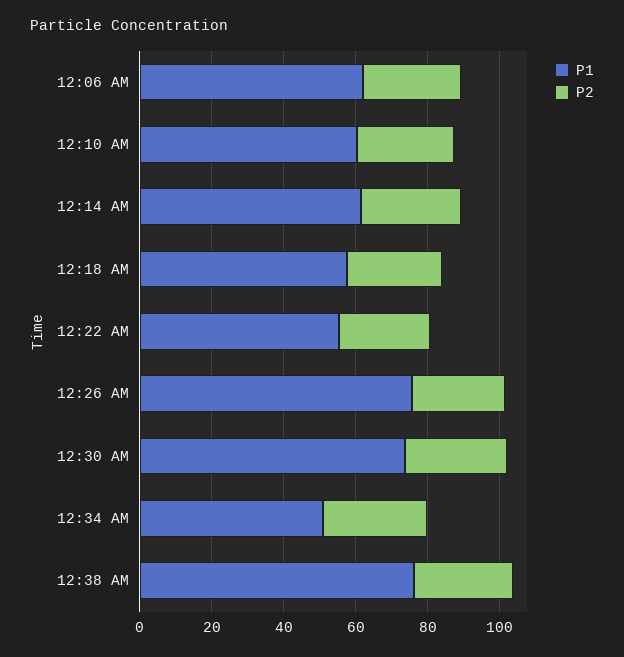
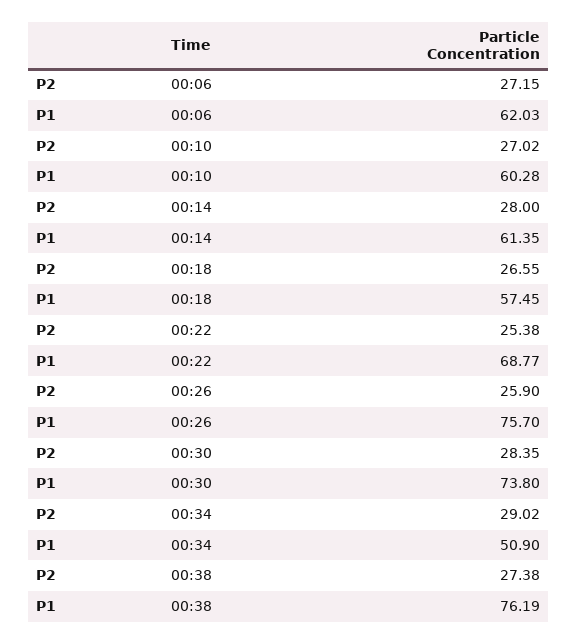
  {
    "P1": {
      "12:06 AM": 62.03,
      "12:10 AM": 60.28,
      "12:14 AM": 61.35,
      "12:18 AM": 57.45,
-     "12:22 AM": 55,
+     "12:22 AM": 68.77,
      "12:26 AM": 75.7,
      "12:30 AM": 73.8,
      "12:34 AM": 50.9,
      "12:38 AM": 76.19
    },
    "P2": {
      "12:06 AM": 27.15,
      "12:10 AM": 27.02,
      "12:14 AM": 28,
      "12:18 AM": 26.55,
      "12:22 AM": 25.38,
      "12:26 AM": 25.9,
      "12:30 AM": 28.35,
      "12:34 AM": 29.02,
      "12:38 AM": 27.38
    }
  }

